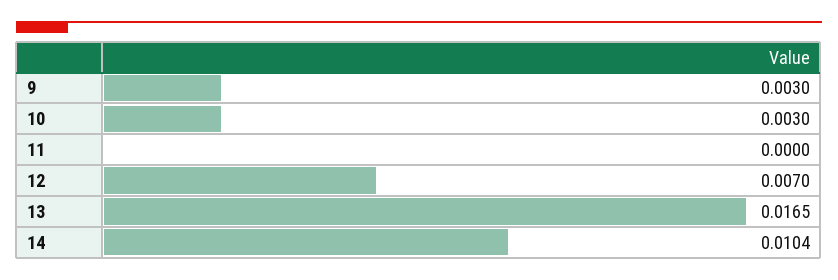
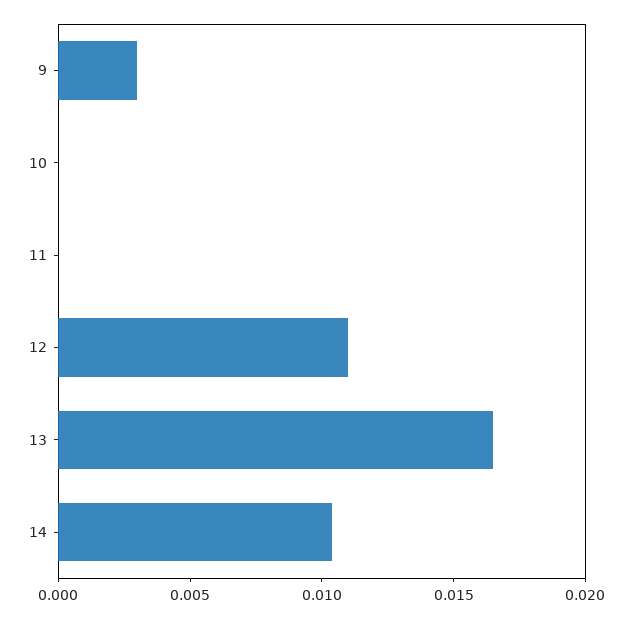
  {
    "9": 0.003,
-   "10": 0.003,
+   "10": 0,
    "11": 0,
-   "12": 0.007,
+   "12": 0.011,
    "13": 0.0165,
    "14": 0.0104
  }

